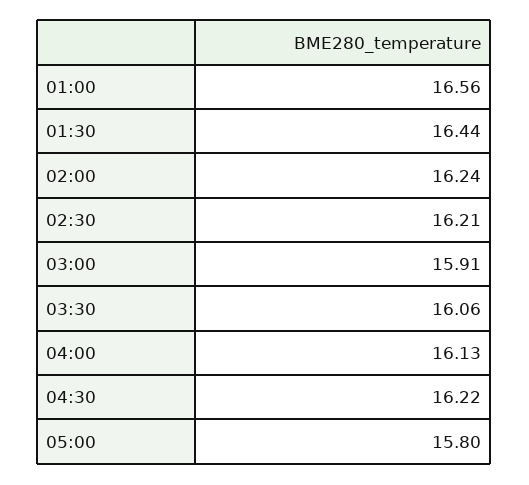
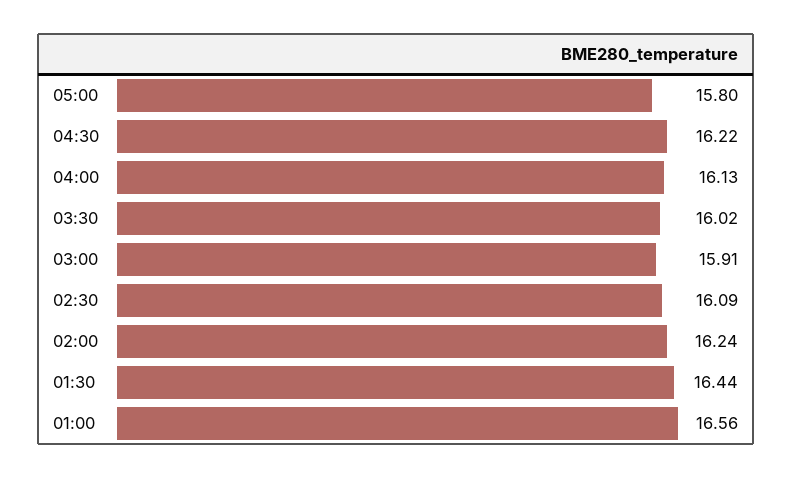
  {
    "01:00": 16.56,
    "01:30": 16.44,
    "02:00": 16.24,
-   "02:30": 16.21,
+   "02:30": 16.09,
    "03:00": 15.91,
-   "03:30": 16.06,
+   "03:30": 16.02,
    "04:00": 16.13,
    "04:30": 16.22,
    "05:00": 15.8
  }

